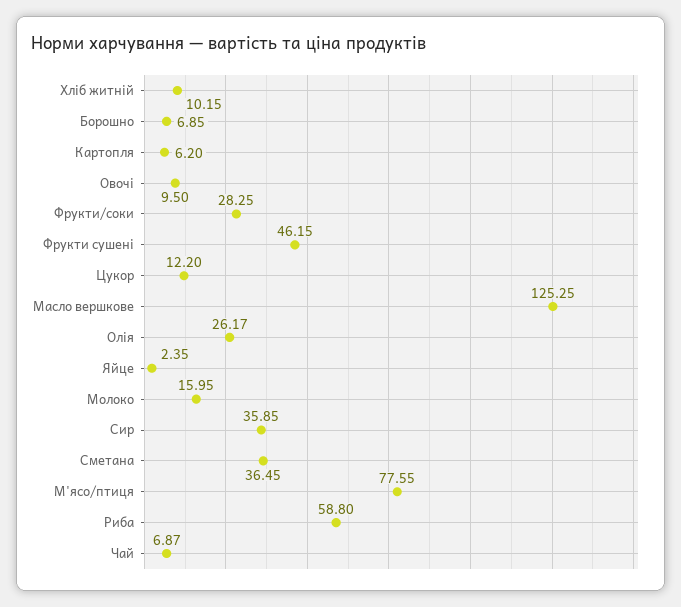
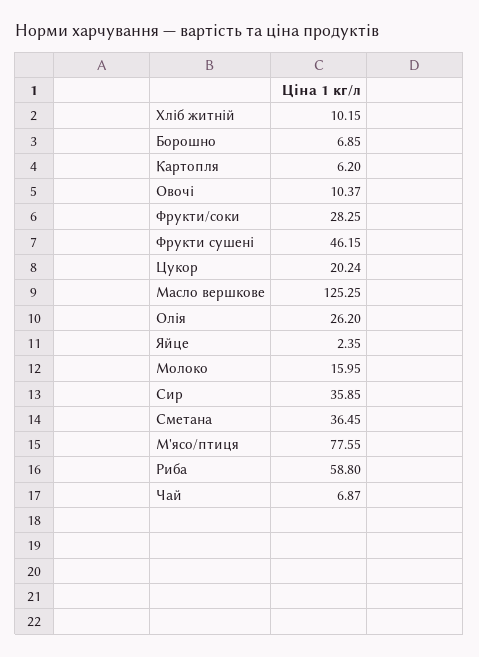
  {
    "Хліб житній": 10.15,
    "Борошно": 6.85,
    "Картопля": 6.2,
-   "Овочі": 9.5,
+   "Овочі": 10.37,
    "Фрукти/соки": 28.25,
    "Фрукти сушені": 46.15,
-   "Цукор": 12.2,
+   "Цукор": 20.24,
    "Масло вершкове": 125.25,
-   "Олія": 26.17,
+   "Олія": 26.2,
    "Яйце": 2.35,
    "Молоко": 15.95,
    "Сир": 35.85,
    "Сметана": 36.45,
    "М'ясо/птиця": 77.55,
    "Риба": 58.8,
    "Чай": 6.87
  }

